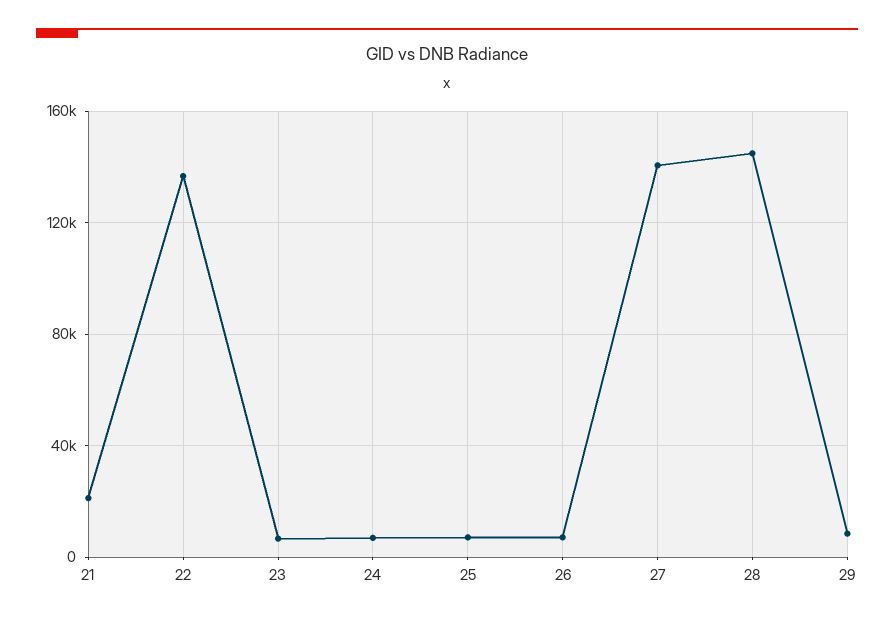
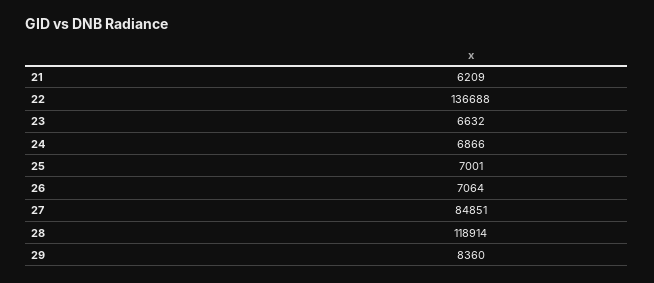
  {
-   "21": 20000,
+   "21": 6209,
    "22": 136688,
    "23": 6632,
    "24": 6866,
    "25": 7001,
    "26": 7064,
-   "27": 140000,
+   "27": 84851,
-   "28": 145000,
+   "28": 118914,
    "29": 8360
  }

